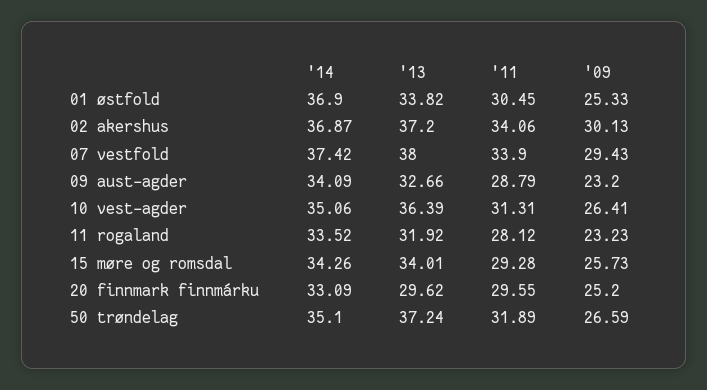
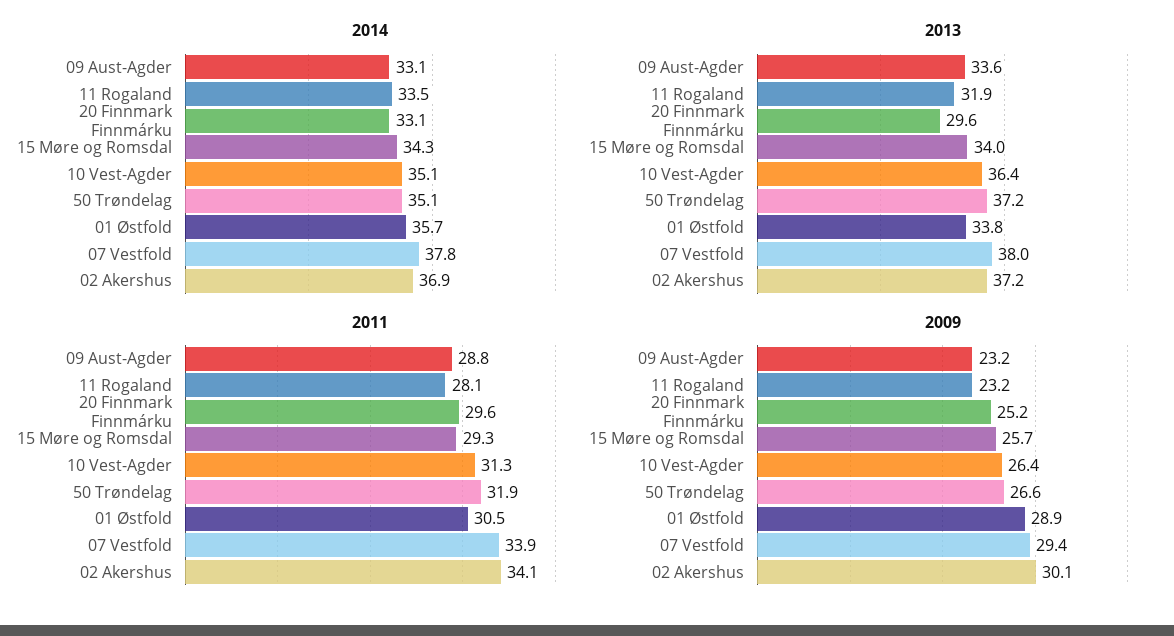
  {
    "'14": {
-     "01 østfold": 36.9,
+     "01 østfold": 35.7,
      "02 akershus": 36.87,
-     "07 vestfold": 37.42,
+     "07 vestfold": 37.8,
-     "09 aust-agder": 34.09,
+     "09 aust-agder": 33.1,
      "10 vest-agder": 35.06,
      "11 rogaland": 33.52,
      "15 møre og romsdal": 34.26,
      "20 finnmark finnmárku": 33.09,
      "50 trøndelag": 35.1
    },
    "'13": {
      "01 østfold": 33.82,
      "02 akershus": 37.2,
      "07 vestfold": 38,
-     "09 aust-agder": 32.66,
+     "09 aust-agder": 33.6,
      "10 vest-agder": 36.39,
      "11 rogaland": 31.92,
      "15 møre og romsdal": 34.01,
      "20 finnmark finnmárku": 29.62,
      "50 trøndelag": 37.24
    },
    "'11": {
      "01 østfold": 30.45,
      "02 akershus": 34.06,
      "07 vestfold": 33.9,
      "09 aust-agder": 28.79,
      "10 vest-agder": 31.31,
      "11 rogaland": 28.12,
      "15 møre og romsdal": 29.28,
      "20 finnmark finnmárku": 29.55,
      "50 trøndelag": 31.89
    },
    "'09": {
-     "01 østfold": 25.33,
+     "01 østfold": 28.9,
      "02 akershus": 30.13,
      "07 vestfold": 29.43,
      "09 aust-agder": 23.2,
      "10 vest-agder": 26.41,
      "11 rogaland": 23.23,
      "15 møre og romsdal": 25.73,
      "20 finnmark finnmárku": 25.2,
      "50 trøndelag": 26.59
    }
  }

